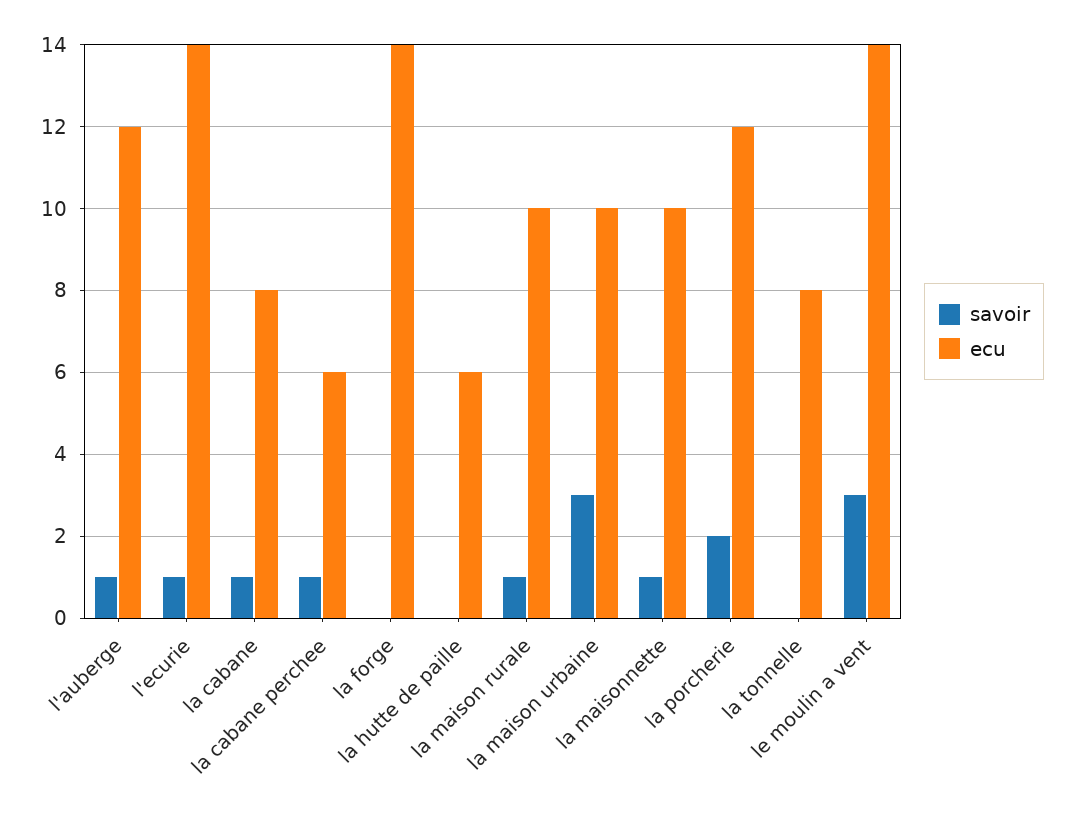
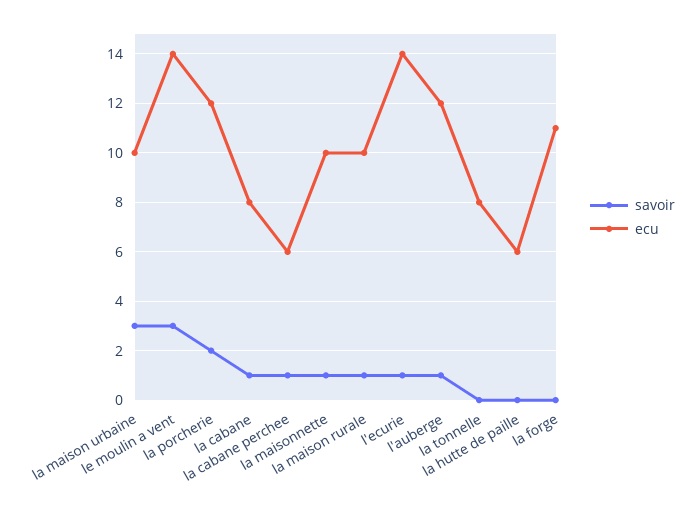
  {
    "savoir": {
      "l'auberge": 1,
      "l'ecurie": 1,
      "la cabane": 1,
      "la cabane perchee": 1,
      "la forge": 0,
      "la hutte de paille": 0,
      "la maison rurale": 1,
      "la maison urbaine": 3,
      "la maisonnette": 1,
      "la porcherie": 2,
      "la tonnelle": 0,
      "le moulin a vent": 3
    },
    "ecu": {
      "l'auberge": 12,
      "l'ecurie": 14,
      "la cabane": 8,
      "la cabane perchee": 6,
-     "la forge": 14,
+     "la forge": 11,
      "la hutte de paille": 6,
      "la maison rurale": 10,
      "la maison urbaine": 10,
      "la maisonnette": 10,
      "la porcherie": 12,
      "la tonnelle": 8,
      "le moulin a vent": 14
    }
  }

